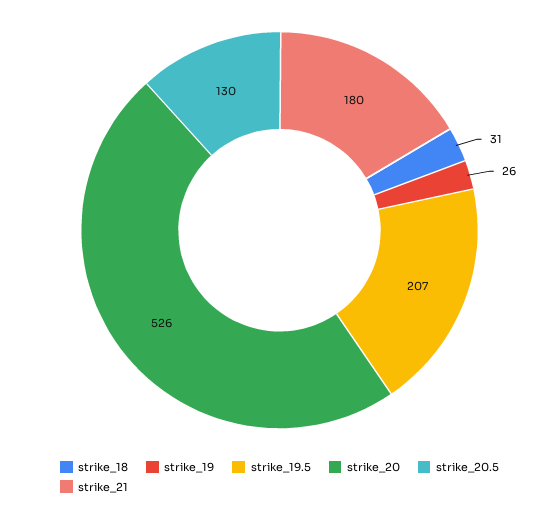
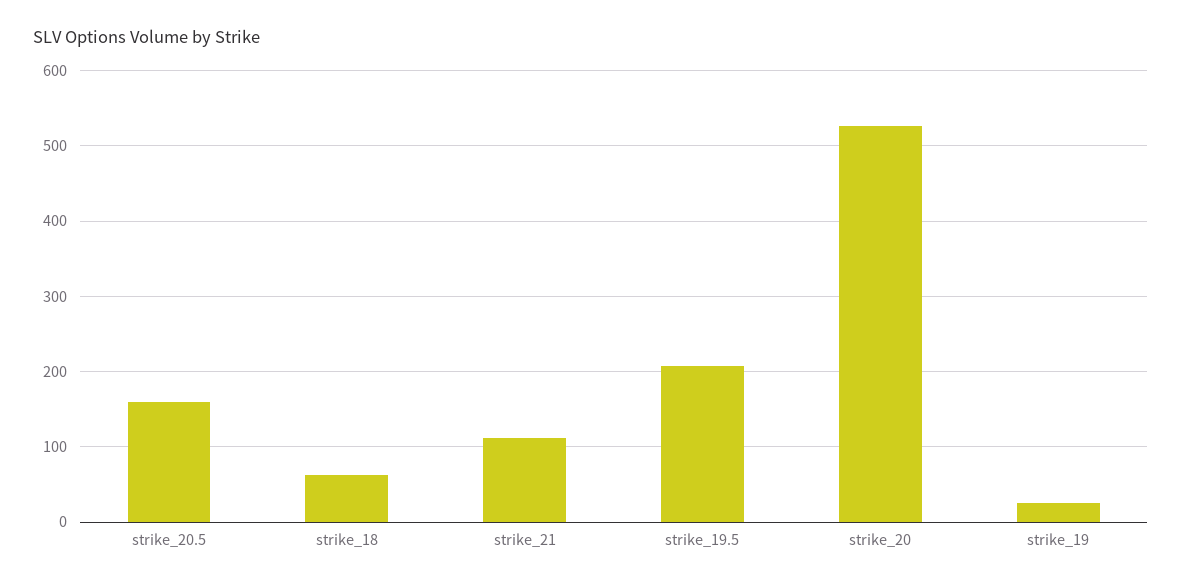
  {
-   "strike_18": 31,
+   "strike_18": 60,
    "strike_19": 26,
    "strike_19.5": 207,
    "strike_20": 526,
-   "strike_20.5": 130,
+   "strike_20.5": 160,
-   "strike_21": 180
+   "strike_21": 110
  }

